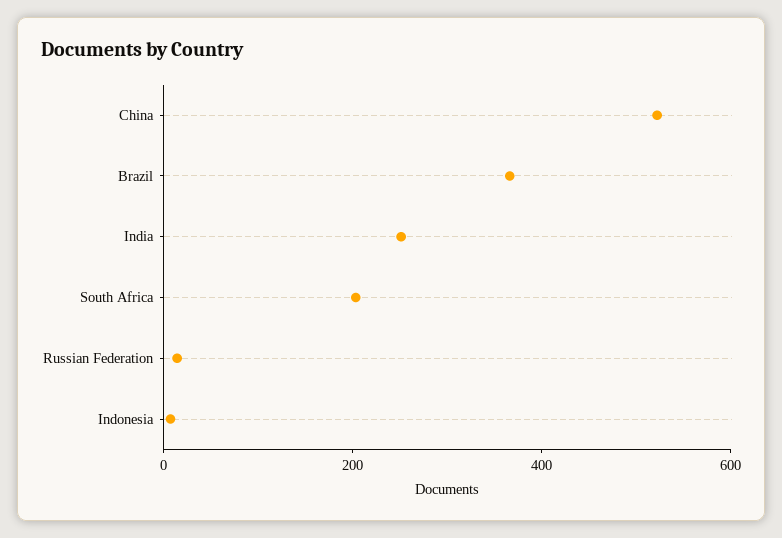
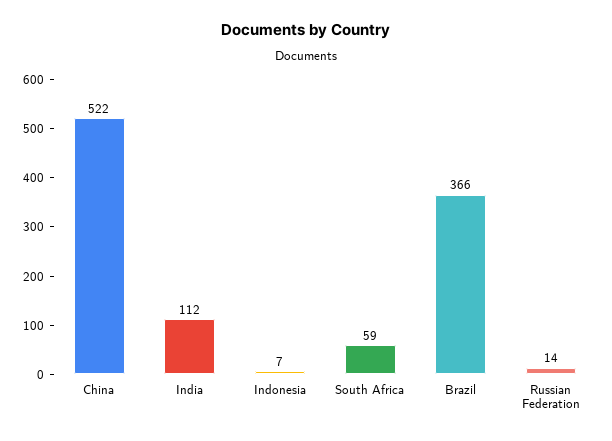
  {
    "China": 522,
    "Brazil": 366,
-   "India": 250,
+   "India": 112,
-   "South Africa": 200,
+   "South Africa": 59,
    "Russian Federation": 14,
    "Indonesia": 7
  }

